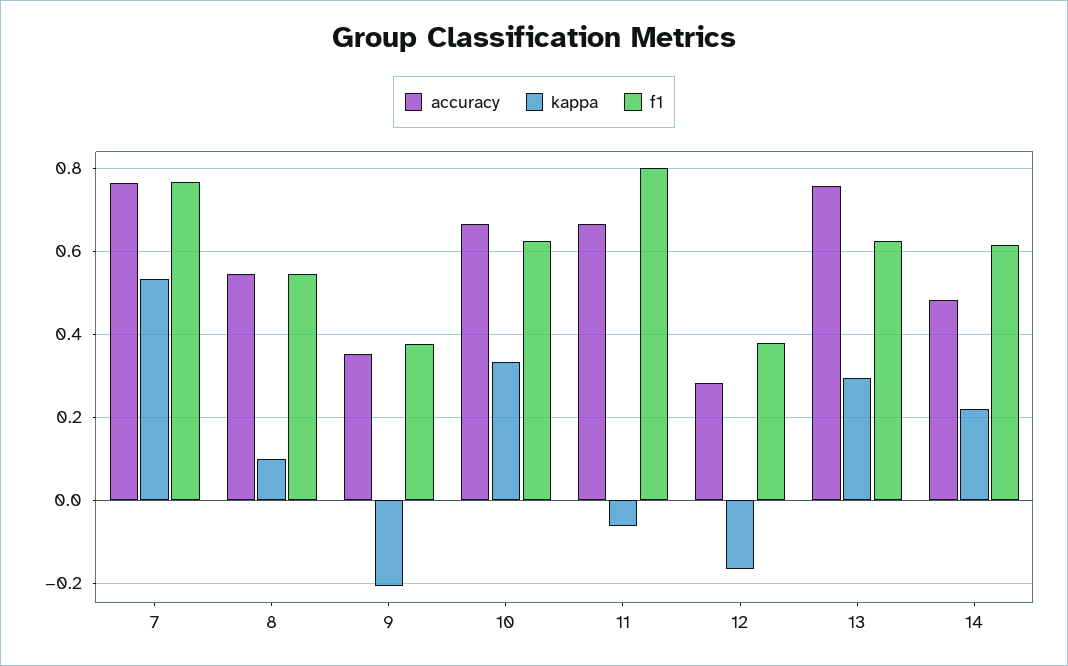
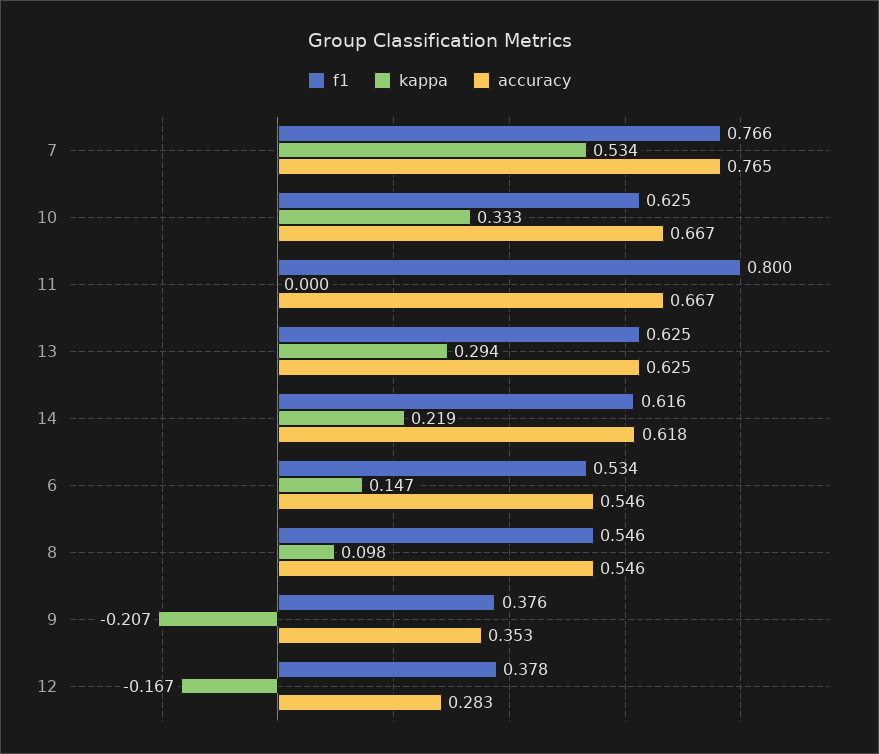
  {
    "accuracy": {
      "7": 0.765,
      "8": 0.546,
      "9": 0.353,
      "10": 0.667,
      "11": 0.667,
      "12": 0.283,
-     "13": 0.76,
+     "13": 0.625,
-     "14": 0.48
+     "14": 0.618,
+     "6": 0.546
    },
    "kappa": {
      "7": 0.534,
      "8": 0.098,
      "9": -0.207,
      "10": 0.333,
-     "11": -0.06,
+     "11": 0,
      "12": -0.167,
      "13": 0.294,
-     "14": 0.219
+     "14": 0.219,
+     "6": 0.147
    },
    "f1": {
      "7": 0.766,
      "8": 0.546,
      "9": 0.376,
      "10": 0.625,
      "11": 0.8,
      "12": 0.378,
      "13": 0.625,
-     "14": 0.616
+     "14": 0.616,
+     "6": 0.534
    }
  }

